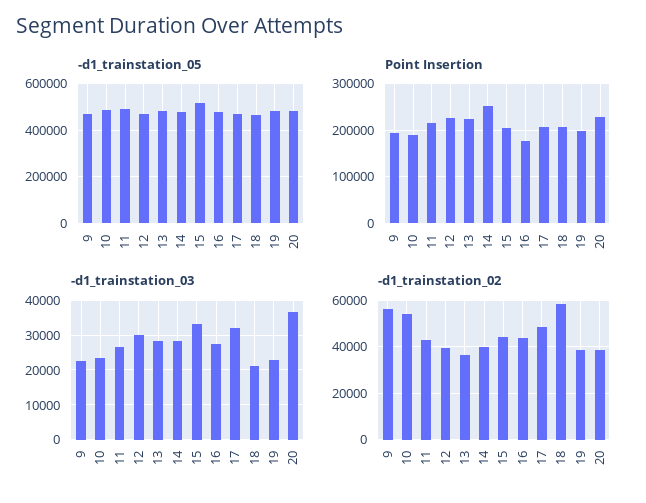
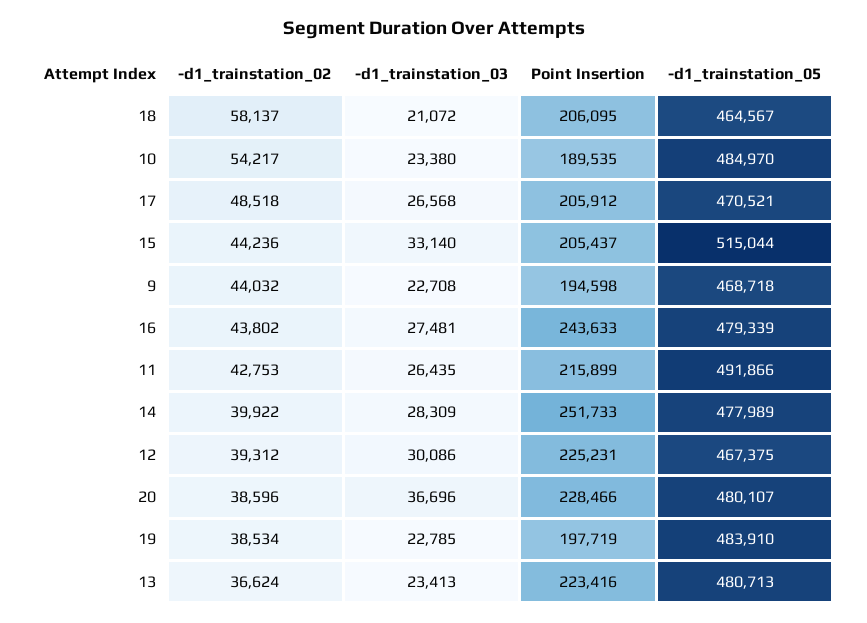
  {
    "-d1_trainstation_05": {
      "9": 468718,
      "10": 484970,
      "11": 491866,
      "12": 467375,
      "13": 480713,
      "14": 477989,
      "15": 515044,
      "16": 479339,
      "17": 470521,
      "18": 464567,
      "19": 483910,
      "20": 480107
    },
    "Point Insertion": {
      "9": 194598,
      "10": 189535,
      "11": 215899,
      "12": 225231,
      "13": 223416,
      "14": 251733,
      "15": 205437,
-     "16": 180000,
+     "16": 243633,
      "17": 205912,
      "18": 206095,
      "19": 197719,
      "20": 228466
    },
    "-d1_trainstation_03": {
      "9": 22708,
      "10": 23380,
      "11": 26435,
      "12": 30086,
-     "13": 28000,
+     "13": 23413,
      "14": 28309,
      "15": 33140,
      "16": 27481,
-     "17": 32000,
+     "17": 26568,
      "18": 21072,
      "19": 22785,
      "20": 36696
    },
    "-d1_trainstation_02": {
-     "9": 55000,
+     "9": 44032,
      "10": 54217,
      "11": 42753,
      "12": 39312,
      "13": 36624,
      "14": 39922,
      "15": 44236,
      "16": 43802,
      "17": 48518,
      "18": 58137,
      "19": 38534,
      "20": 38596
    }
  }

